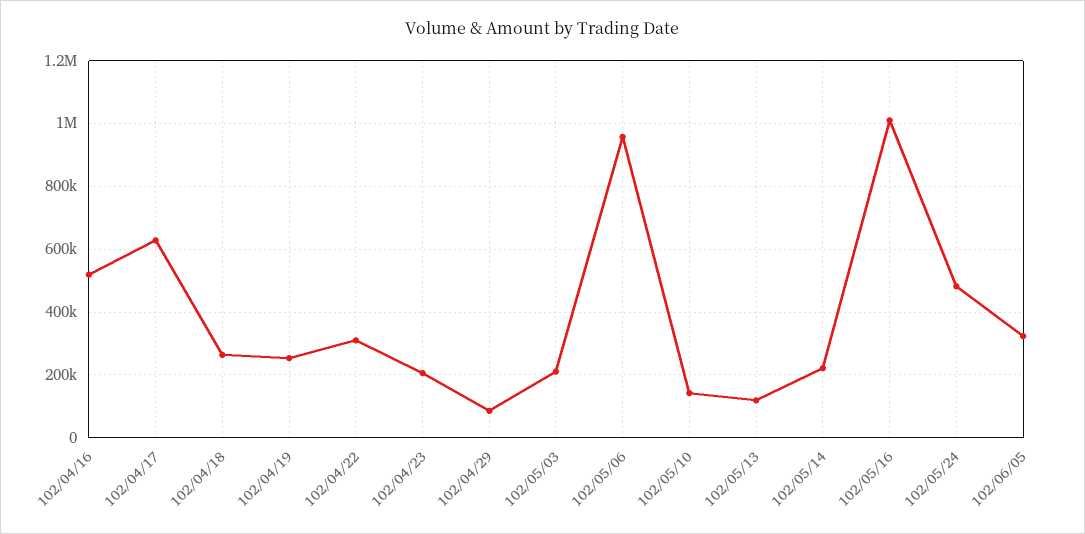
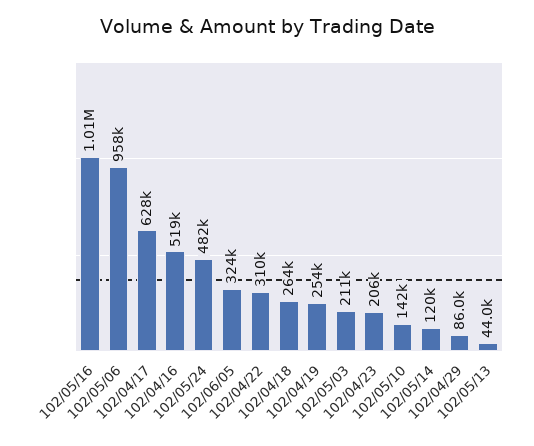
  {
    "102/04/16": 519000,
    "102/04/17": 628000,
    "102/04/18": 264000,
    "102/04/19": 254000,
    "102/04/22": 310000,
    "102/04/23": 206000,
    "102/04/29": 86000,
    "102/05/03": 211000,
    "102/05/06": 958000,
    "102/05/10": 142000,
-   "102/05/13": 120000,
+   "102/05/13": 44000,
-   "102/05/14": 220000,
+   "102/05/14": 120000,
    "102/05/16": 1010000,
    "102/05/24": 482000,
    "102/06/05": 324000
  }

